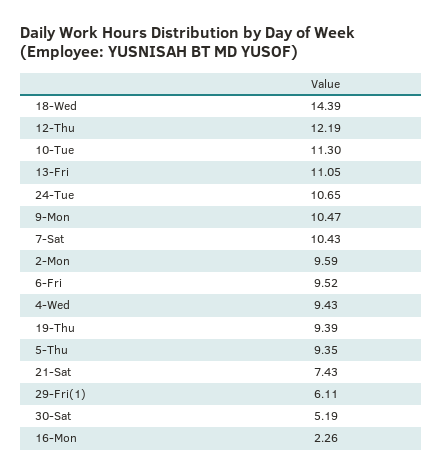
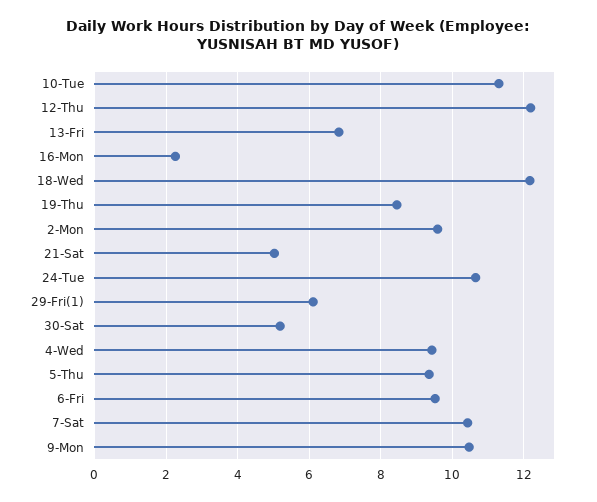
  {
-   "18-Wed": 14.39,
+   "18-Wed": 12.2,
    "12-Thu": 12.19,
    "10-Tue": 11.3,
-   "13-Fri": 11.05,
+   "13-Fri": 6.8,
    "24-Tue": 10.65,
    "9-Mon": 10.47,
    "7-Sat": 10.43,
    "2-Mon": 9.59,
    "6-Fri": 9.52,
    "4-Wed": 9.43,
-   "19-Thu": 9.39,
+   "19-Thu": 8.4,
    "5-Thu": 9.35,
-   "21-Sat": 7.43,
+   "21-Sat": 5,
    "29-Fri(1)": 6.11,
    "30-Sat": 5.19,
    "16-Mon": 2.26
  }

